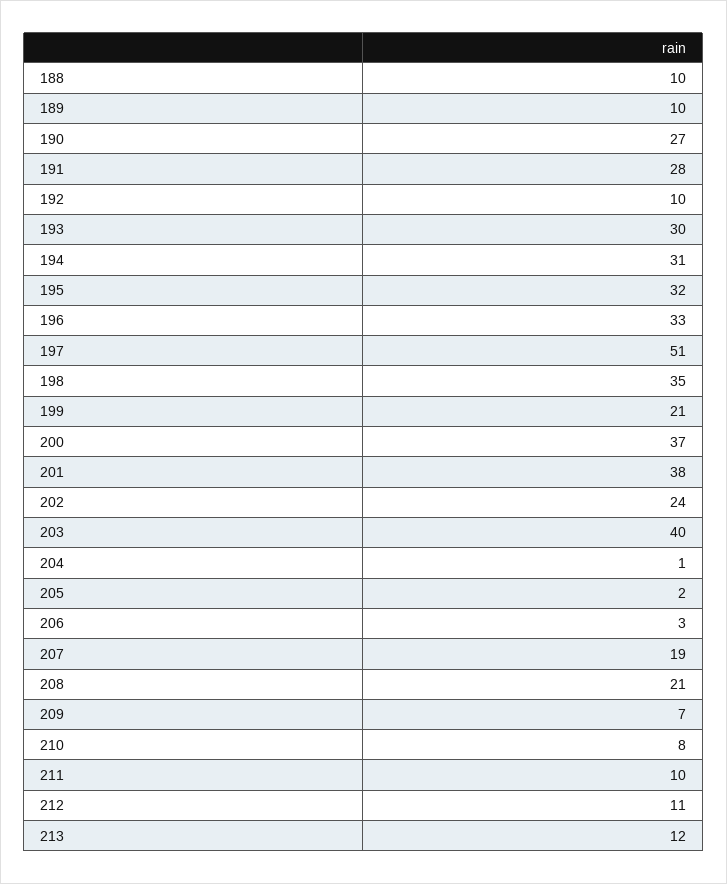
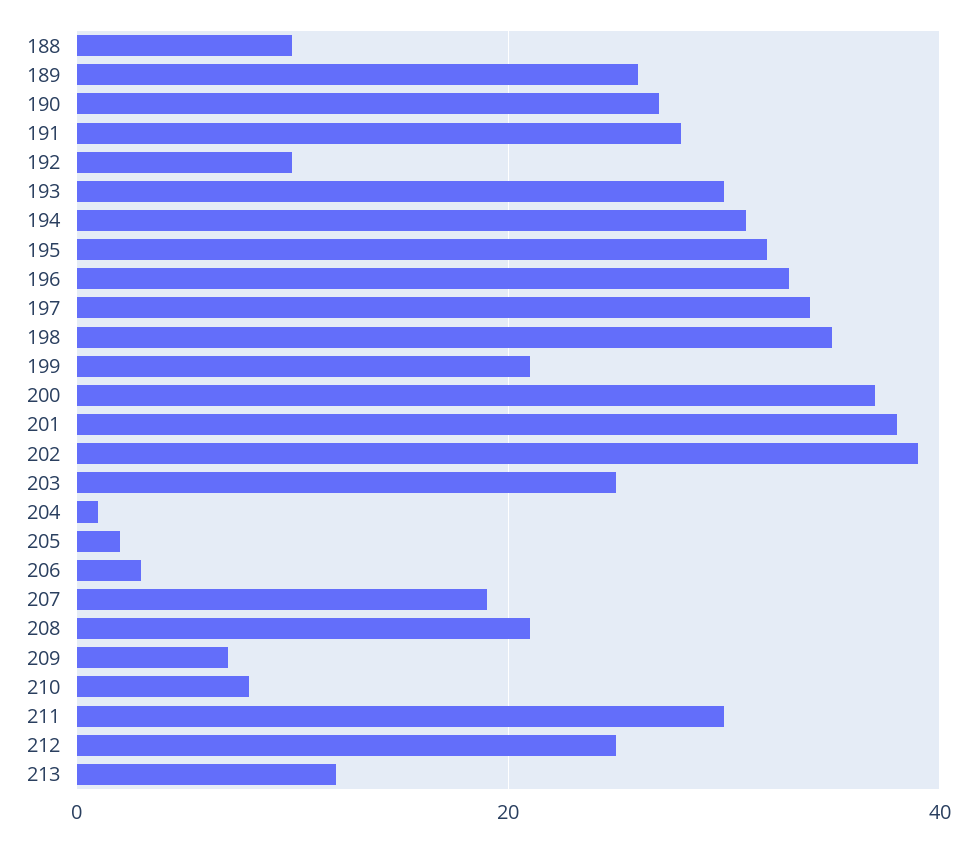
  {
    "188": 10,
-   "189": 10,
+   "189": 25,
    "190": 27,
    "191": 28,
    "192": 10,
    "193": 30,
    "194": 31,
    "195": 32,
    "196": 33,
-   "197": 51,
+   "197": 35,
    "198": 35,
    "199": 21,
    "200": 37,
    "201": 38,
-   "202": 24,
+   "202": 40,
-   "203": 40,
+   "203": 25,
    "204": 1,
    "205": 2,
    "206": 3,
    "207": 19,
    "208": 21,
    "209": 7,
    "210": 8,
-   "211": 10,
+   "211": 30,
-   "212": 11,
+   "212": 25,
    "213": 12
  }

